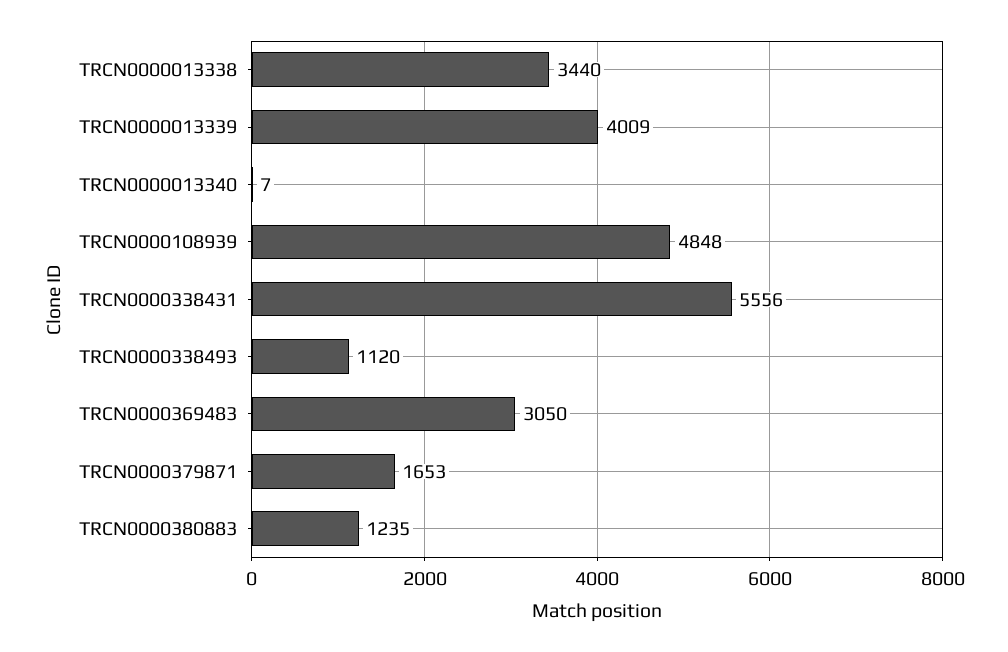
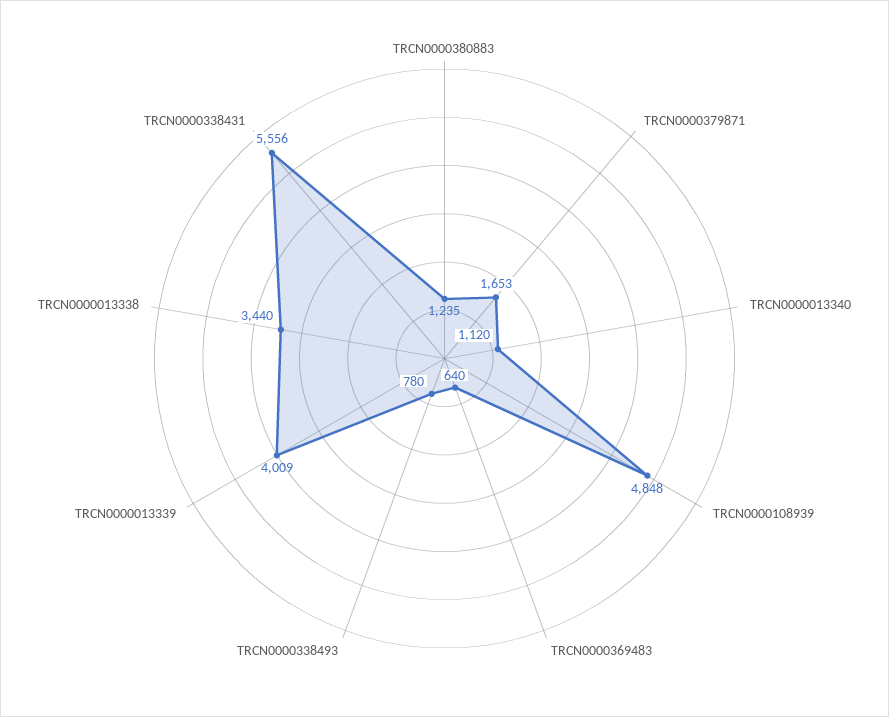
  {
    "TRCN0000013338": 3440,
    "TRCN0000013339": 4009,
-   "TRCN0000013340": 7,
+   "TRCN0000013340": 1120,
    "TRCN0000108939": 4848,
    "TRCN0000338431": 5556,
-   "TRCN0000338493": 1120,
+   "TRCN0000338493": 780,
-   "TRCN0000369483": 3050,
+   "TRCN0000369483": 640,
    "TRCN0000379871": 1653,
    "TRCN0000380883": 1235
  }

